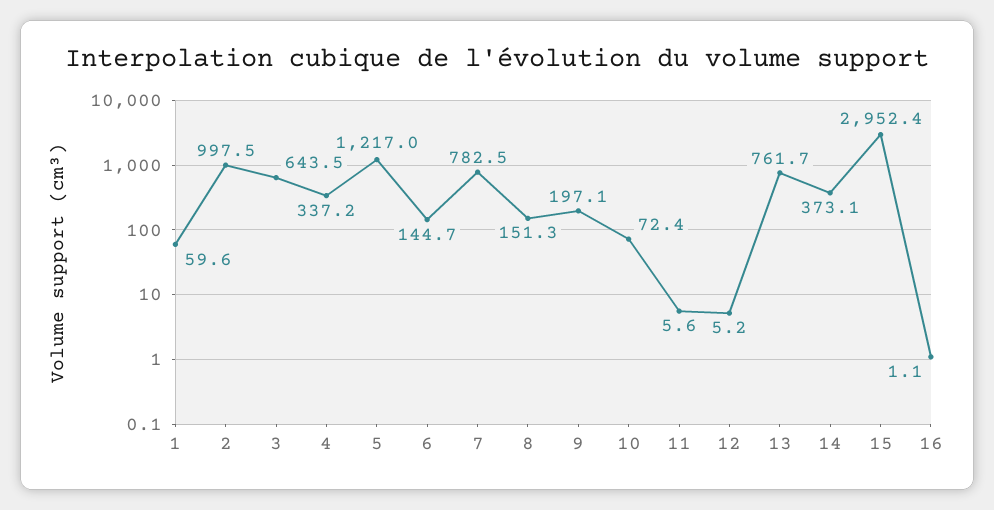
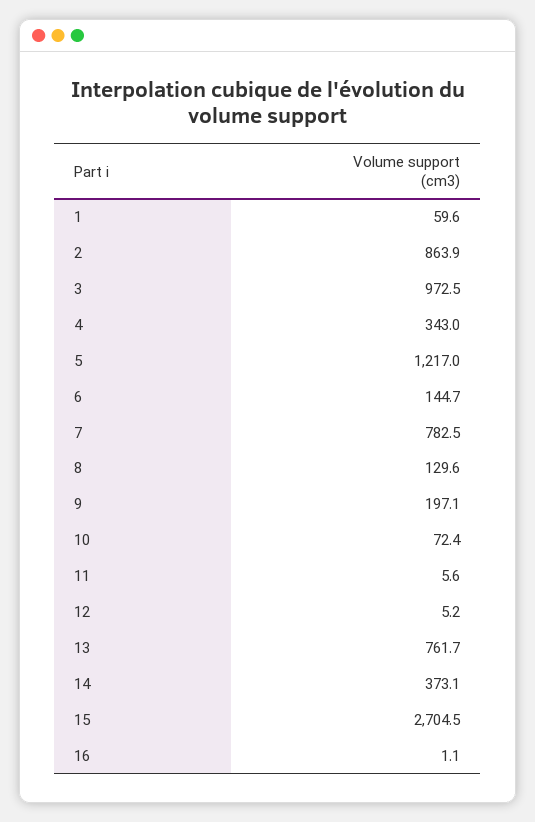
  {
    "1": 59.6,
-   "2": 997.5,
+   "2": 863.9,
-   "3": 643.5,
+   "3": 972.5,
-   "4": 337.2,
+   "4": 343,
    "5": 1217,
    "6": 144.7,
    "7": 782.5,
-   "8": 151.3,
+   "8": 129.6,
    "9": 197.1,
    "10": 72.4,
    "11": 5.6,
    "12": 5.2,
    "13": 761.7,
    "14": 373.1,
-   "15": 2952.4,
+   "15": 2704.5,
    "16": 1.1
  }

